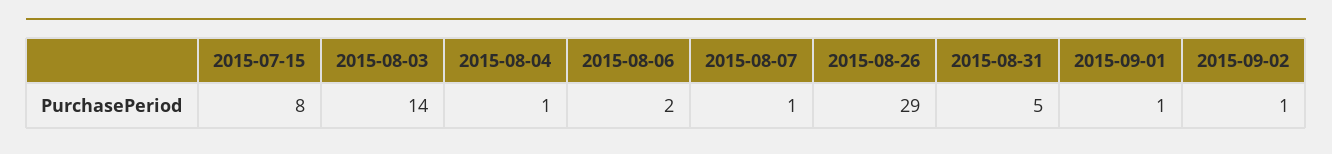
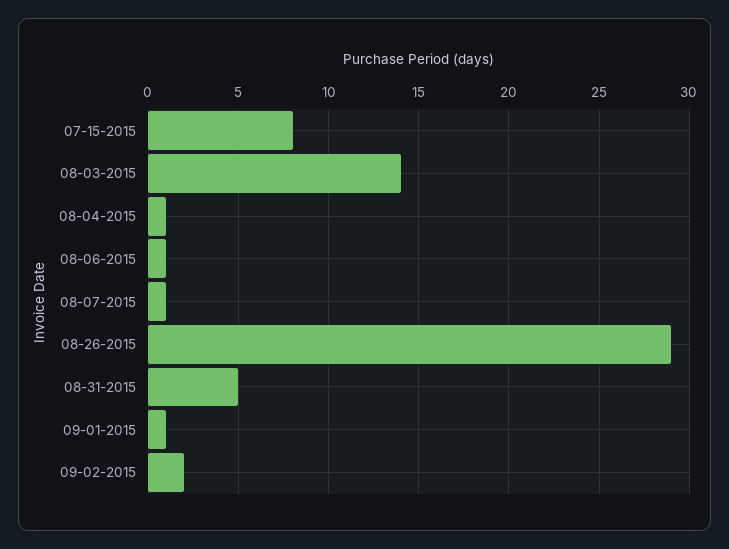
  {
    "2015-07-15": 8,
    "2015-08-03": 14,
    "2015-08-04": 1,
-   "2015-08-06": 2,
+   "2015-08-06": 1,
    "2015-08-07": 1,
    "2015-08-26": 29,
    "2015-08-31": 5,
    "2015-09-01": 1,
-   "2015-09-02": 1
+   "2015-09-02": 2
  }

